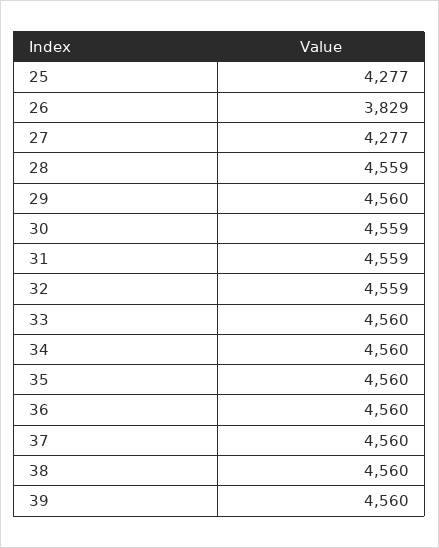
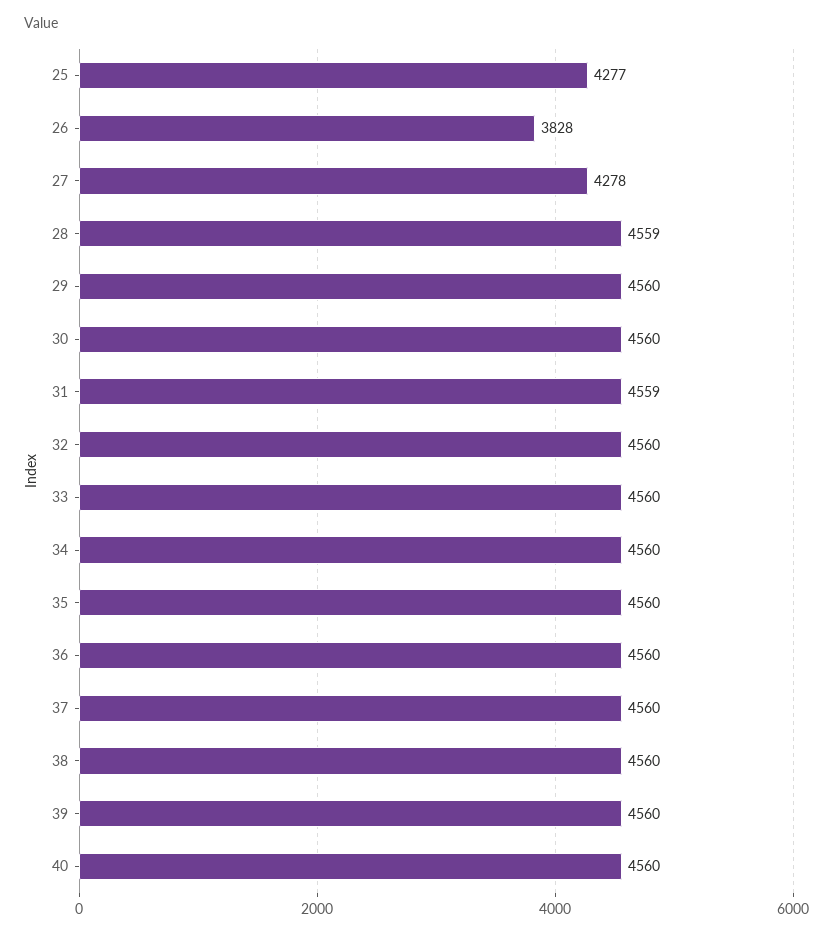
  {
    "25": 4277,
-   "26": 3829,
+   "26": 3828,
-   "27": 4277,
+   "27": 4278,
    "28": 4559,
    "29": 4560,
-   "30": 4559,
+   "30": 4560,
    "31": 4559,
-   "32": 4559,
+   "32": 4560,
    "33": 4560,
    "34": 4560,
    "35": 4560,
    "36": 4560,
    "37": 4560,
    "38": 4560,
-   "39": 4560
+   "39": 4560,
+   "40": 4560
  }

